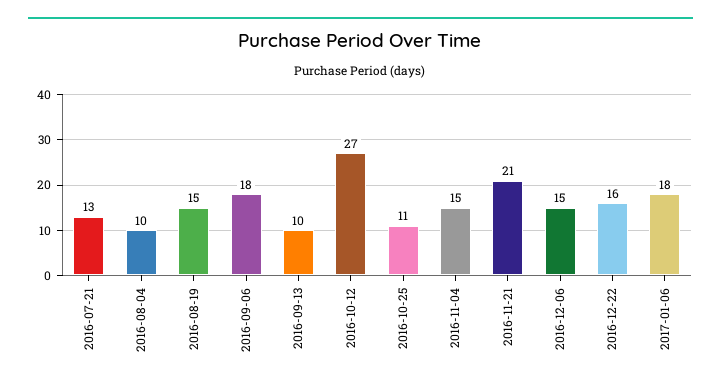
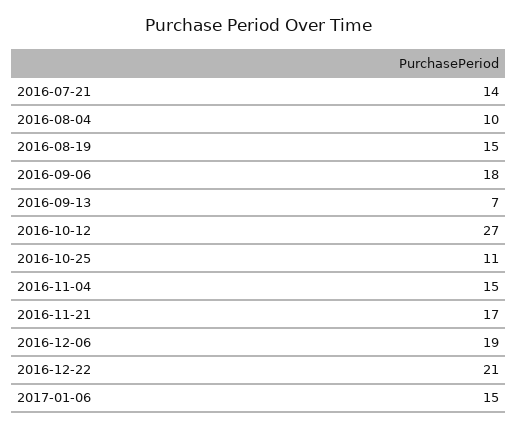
  {
-   "2016-07-21": 13,
+   "2016-07-21": 14,
    "2016-08-04": 10,
    "2016-08-19": 15,
    "2016-09-06": 18,
-   "2016-09-13": 10,
+   "2016-09-13": 7,
    "2016-10-12": 27,
    "2016-10-25": 11,
    "2016-11-04": 15,
-   "2016-11-21": 21,
+   "2016-11-21": 17,
-   "2016-12-06": 15,
+   "2016-12-06": 19,
-   "2016-12-22": 16,
+   "2016-12-22": 21,
-   "2017-01-06": 18
+   "2017-01-06": 15
  }

